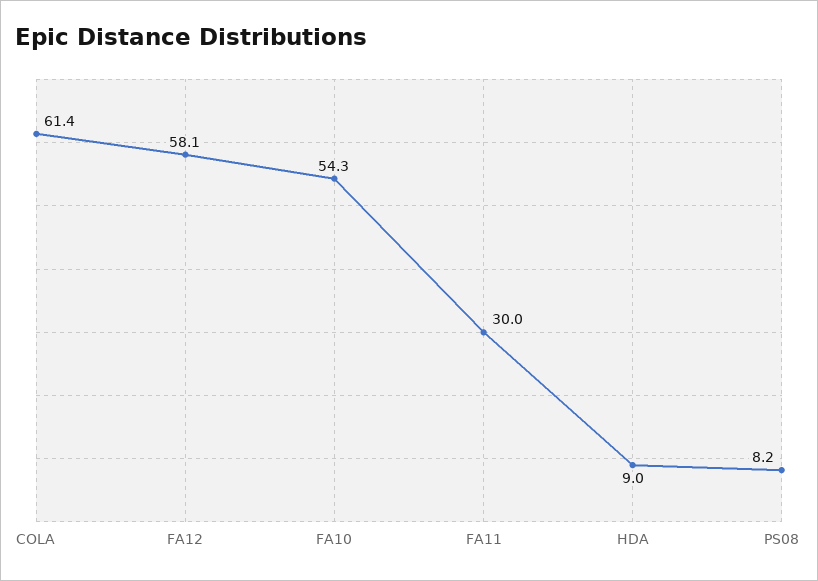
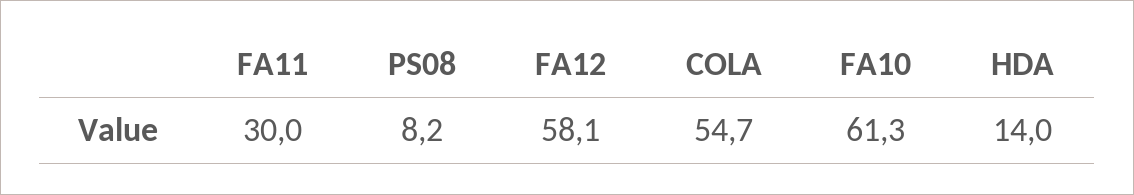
  {
-   "COLA": 61.4,
+   "COLA": 54.7,
    "FA12": 58.1,
-   "FA10": 54.3,
+   "FA10": 61.3,
    "FA11": 30,
-   "HDA": 9,
+   "HDA": 14,
    "PS08": 8.2
  }

